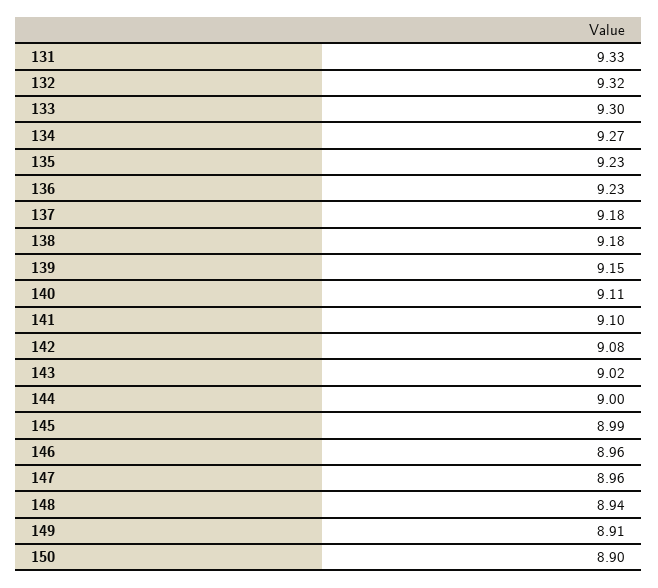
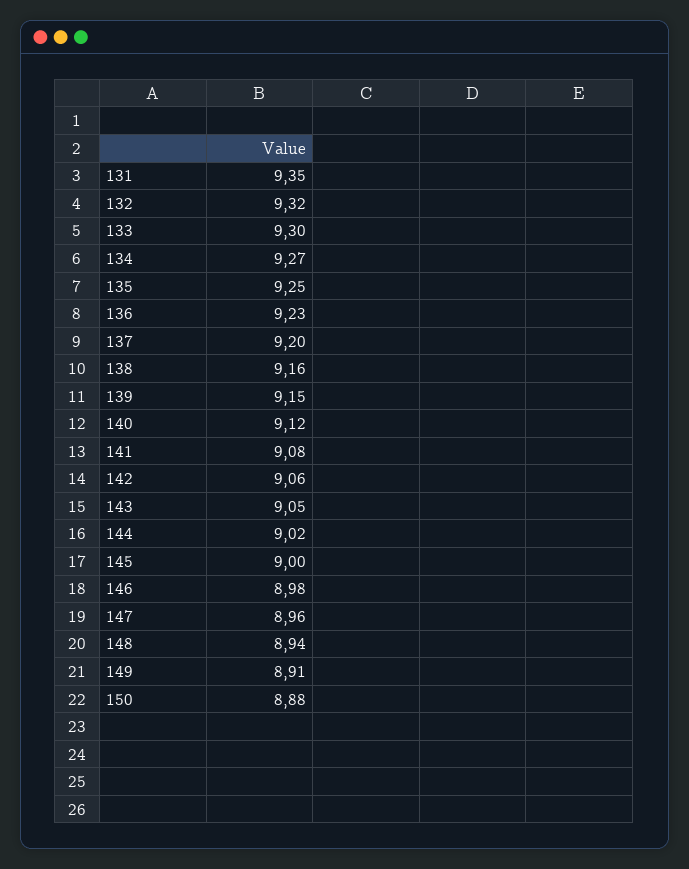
  {
-   "131": 9.33,
+   "131": 9.35,
    "132": 9.32,
    "133": 9.3,
    "134": 9.27,
-   "135": 9.23,
+   "135": 9.25,
    "136": 9.23,
-   "137": 9.18,
+   "137": 9.2,
-   "138": 9.18,
+   "138": 9.16,
    "139": 9.15,
-   "140": 9.11,
+   "140": 9.12,
-   "141": 9.1,
+   "141": 9.08,
-   "142": 9.08,
+   "142": 9.06,
-   "143": 9.02,
+   "143": 9.05,
-   "144": 9,
+   "144": 9.02,
-   "145": 8.99,
+   "145": 9,
-   "146": 8.96,
+   "146": 8.98,
    "147": 8.96,
    "148": 8.94,
    "149": 8.91,
-   "150": 8.9
+   "150": 8.88
  }

